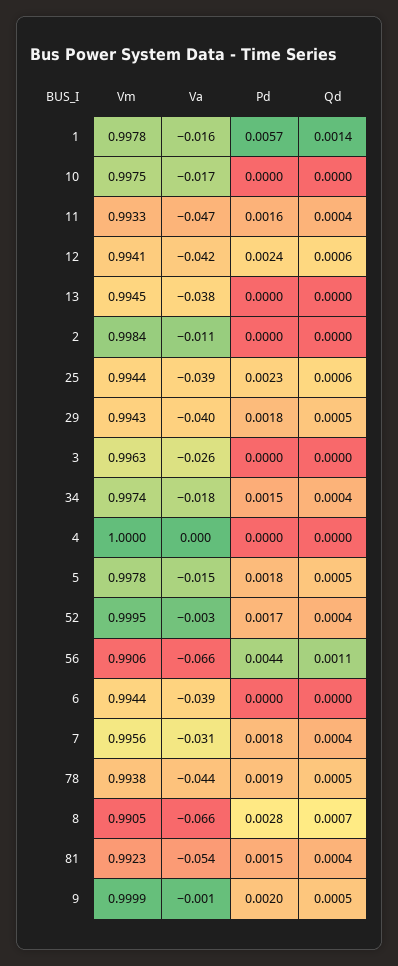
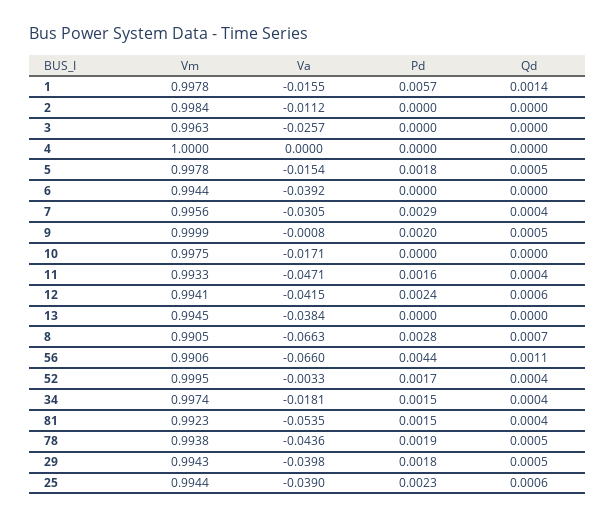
  {
    "Vm": {
      "1": 0.9978,
      "10": 0.9975,
      "11": 0.9933,
      "12": 0.9941,
      "13": 0.9945,
      "2": 0.9984,
      "25": 0.9944,
      "29": 0.9943,
      "3": 0.9963,
      "34": 0.9974,
      "4": 1,
      "5": 0.9978,
      "52": 0.9995,
      "56": 0.9906,
      "6": 0.9944,
      "7": 0.9956,
      "78": 0.9938,
      "8": 0.9905,
      "81": 0.9923,
      "9": 0.9999
    },
    "Va": {
      "1": -0.0155,
      "10": -0.0171,
      "11": -0.0471,
      "12": -0.0415,
      "13": -0.0384,
      "2": -0.0112,
      "25": -0.039,
      "29": -0.0398,
      "3": -0.0257,
      "34": -0.0181,
      "4": 0,
      "5": -0.0154,
      "52": -0.0033,
      "56": -0.066,
      "6": -0.0392,
      "7": -0.0305,
      "78": -0.0436,
      "8": -0.0663,
      "81": -0.0535,
      "9": -0.0008
    },
    "Pd": {
      "1": 0.0057,
      "10": 0,
      "11": 0.0016,
      "12": 0.0024,
      "13": 0,
      "2": 0,
      "25": 0.0023,
      "29": 0.0018,
      "3": 0,
      "34": 0.0015,
      "4": 0,
      "5": 0.0018,
      "52": 0.0017,
      "56": 0.0044,
      "6": 0,
-     "7": 0.0018,
+     "7": 0.0029,
      "78": 0.0019,
      "8": 0.0028,
      "81": 0.0015,
      "9": 0.002
    },
    "Qd": {
      "1": 0.0014,
      "10": 0,
      "11": 0.0004,
      "12": 0.0006,
      "13": 0,
      "2": 0,
      "25": 0.0006,
      "29": 0.0005,
      "3": 0,
      "34": 0.0004,
      "4": 0,
      "5": 0.0005,
      "52": 0.0004,
      "56": 0.0011,
      "6": 0,
      "7": 0.0004,
      "78": 0.0005,
      "8": 0.0007,
      "81": 0.0004,
      "9": 0.0005
    }
  }

